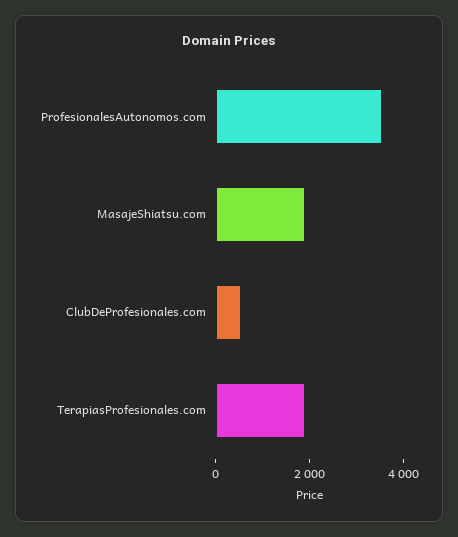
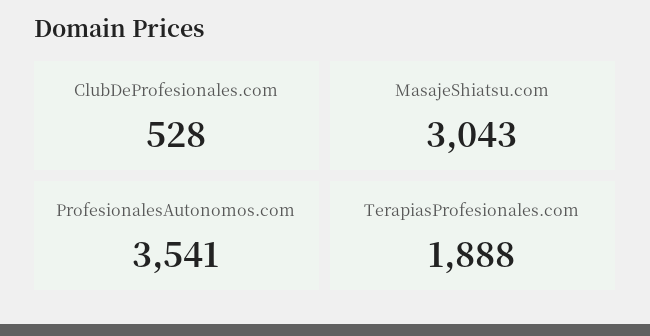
  {
    "ProfesionalesAutonomos.com": 3541,
-   "MasajeShiatsu.com": 2000,
+   "MasajeShiatsu.com": 3043,
    "ClubDeProfesionales.com": 528,
    "TerapiasProfesionales.com": 1888
  }

